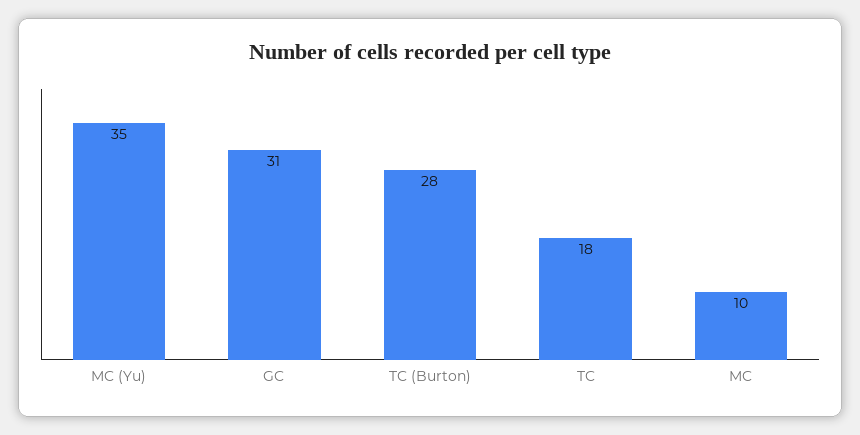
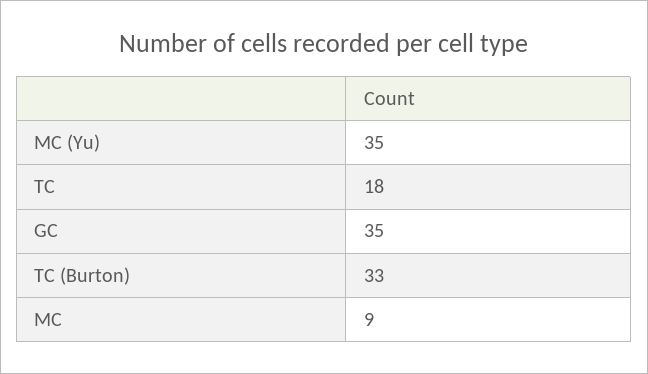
  {
    "MC (Yu)": 35,
-   "GC": 31,
+   "GC": 35,
-   "TC (Burton)": 28,
+   "TC (Burton)": 33,
    "TC": 18,
-   "MC": 10
+   "MC": 9
  }

